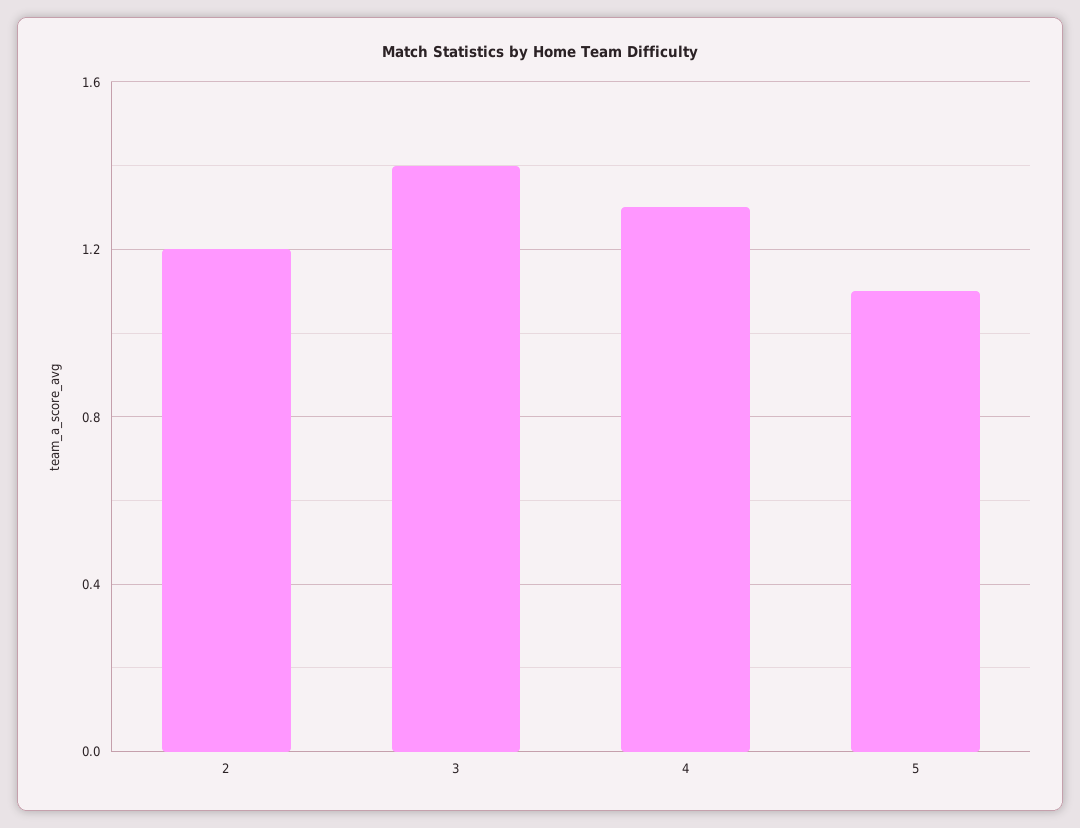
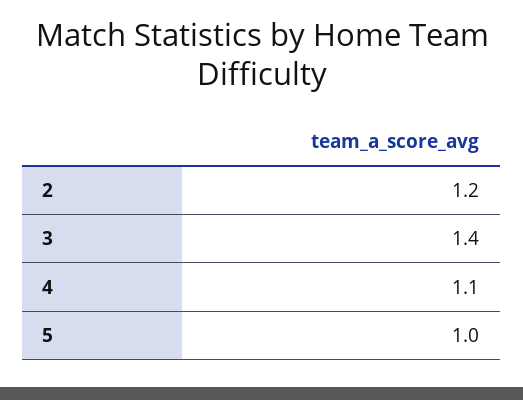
  {
    "2": 1.2,
    "3": 1.4,
-   "4": 1.3,
+   "4": 1.1,
-   "5": 1.1
+   "5": 1
  }

